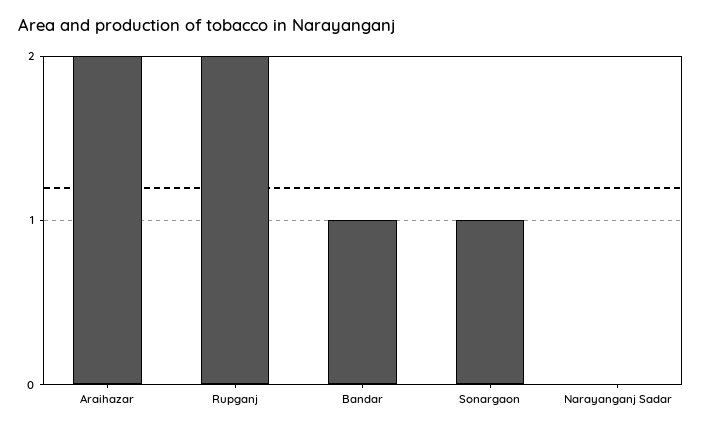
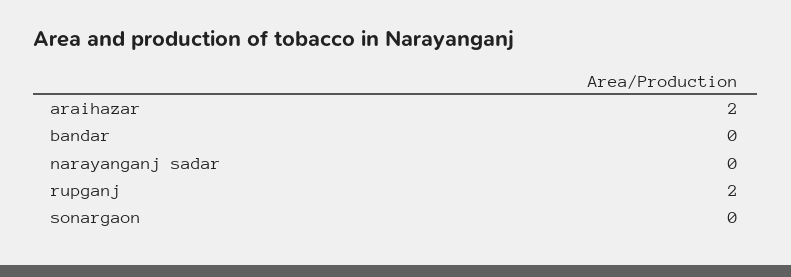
  {
    "Araihazar": 2,
    "Rupganj": 2,
-   "Bandar": 1,
+   "Bandar": 0,
-   "Sonargaon": 1,
+   "Sonargaon": 0,
    "Narayanganj Sadar": 0
  }

